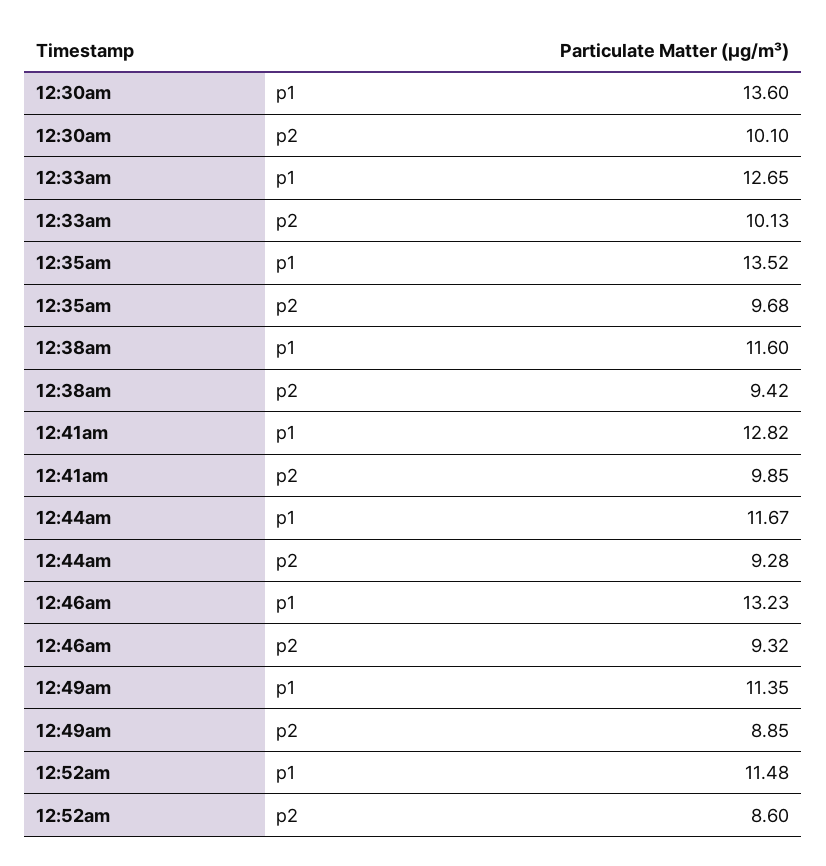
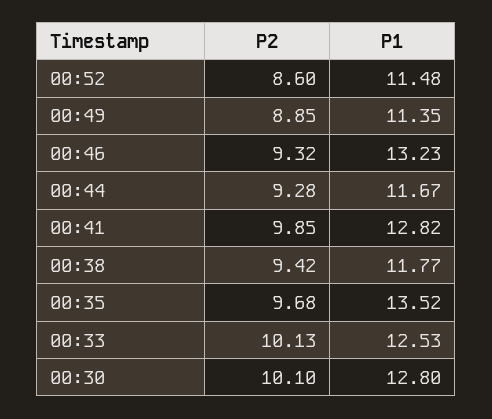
  {
    "12:30am": {
-     "p1": 13.6,
+     "p1": 12.8,
      "p2": 10.1
    },
    "12:33am": {
-     "p1": 12.65,
+     "p1": 12.53,
      "p2": 10.13
    },
    "12:35am": {
      "p1": 13.52,
      "p2": 9.68
    },
    "12:38am": {
-     "p1": 11.6,
+     "p1": 11.77,
      "p2": 9.42
    },
    "12:41am": {
      "p1": 12.82,
      "p2": 9.85
    },
    "12:44am": {
      "p1": 11.67,
      "p2": 9.28
    },
    "12:46am": {
      "p1": 13.23,
      "p2": 9.32
    },
    "12:49am": {
      "p1": 11.35,
      "p2": 8.85
    },
    "12:52am": {
      "p1": 11.48,
      "p2": 8.6
    }
  }

